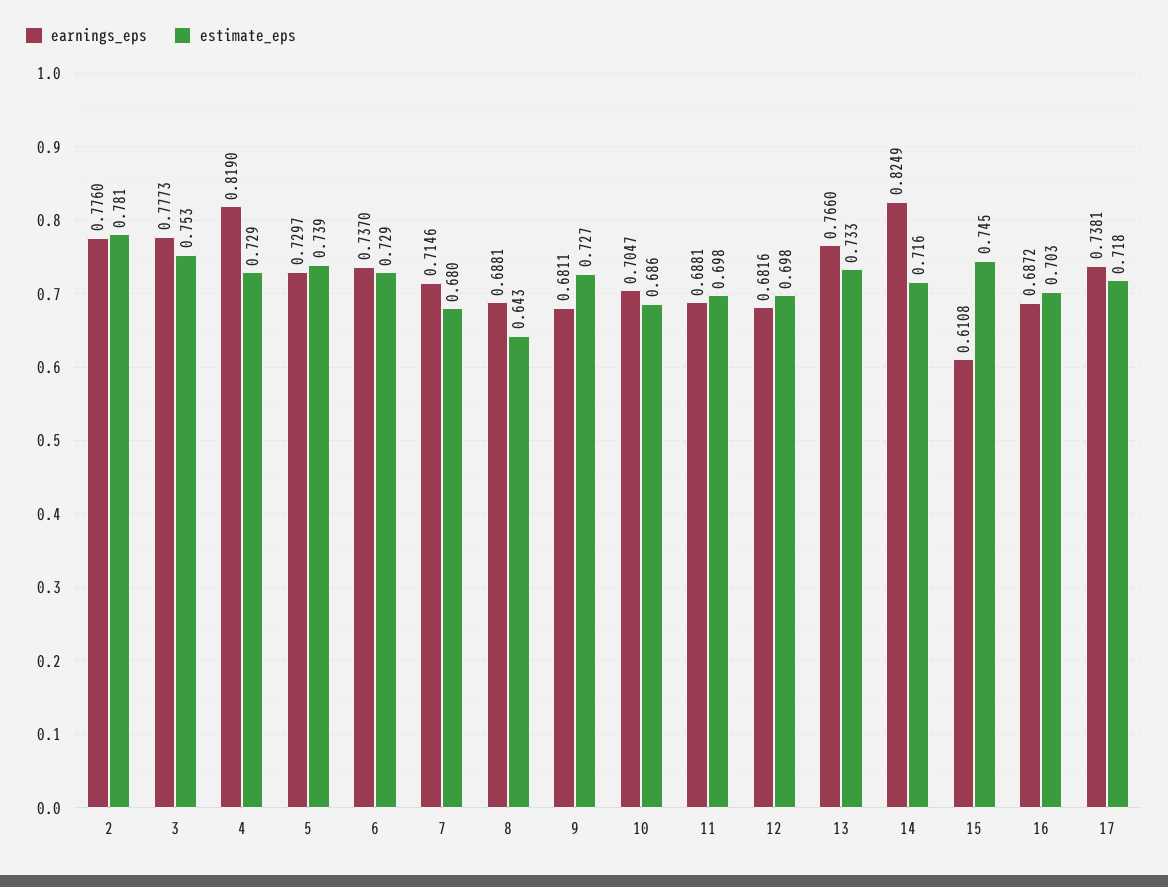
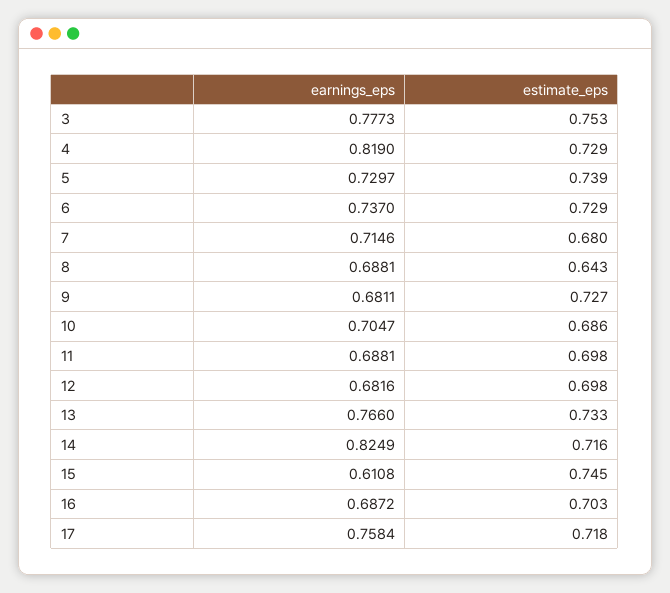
  {
    "earnings_eps": {
-     "2": 0.776,
      "3": 0.7773,
      "4": 0.819,
      "5": 0.7297,
      "6": 0.737,
      "7": 0.7146,
      "8": 0.6881,
      "9": 0.6811,
      "10": 0.7047,
      "11": 0.6881,
      "12": 0.6816,
      "13": 0.766,
      "14": 0.8249,
      "15": 0.6108,
      "16": 0.6872,
-     "17": 0.7381
+     "17": 0.7584
    },
    "estimate_eps": {
-     "2": 0.781,
      "3": 0.753,
      "4": 0.729,
      "5": 0.739,
      "6": 0.729,
      "7": 0.68,
      "8": 0.643,
      "9": 0.727,
      "10": 0.686,
      "11": 0.698,
      "12": 0.698,
      "13": 0.733,
      "14": 0.716,
      "15": 0.745,
      "16": 0.703,
      "17": 0.718
    }
  }

